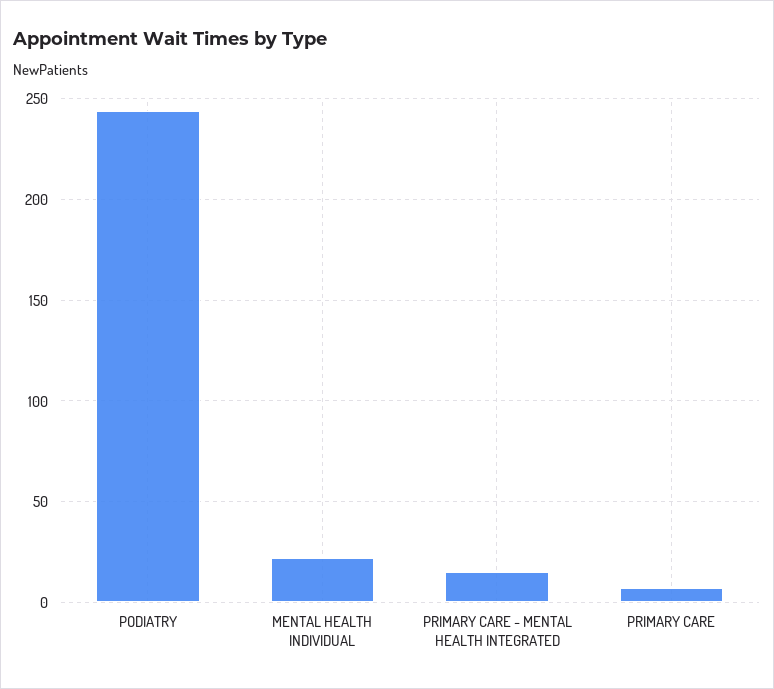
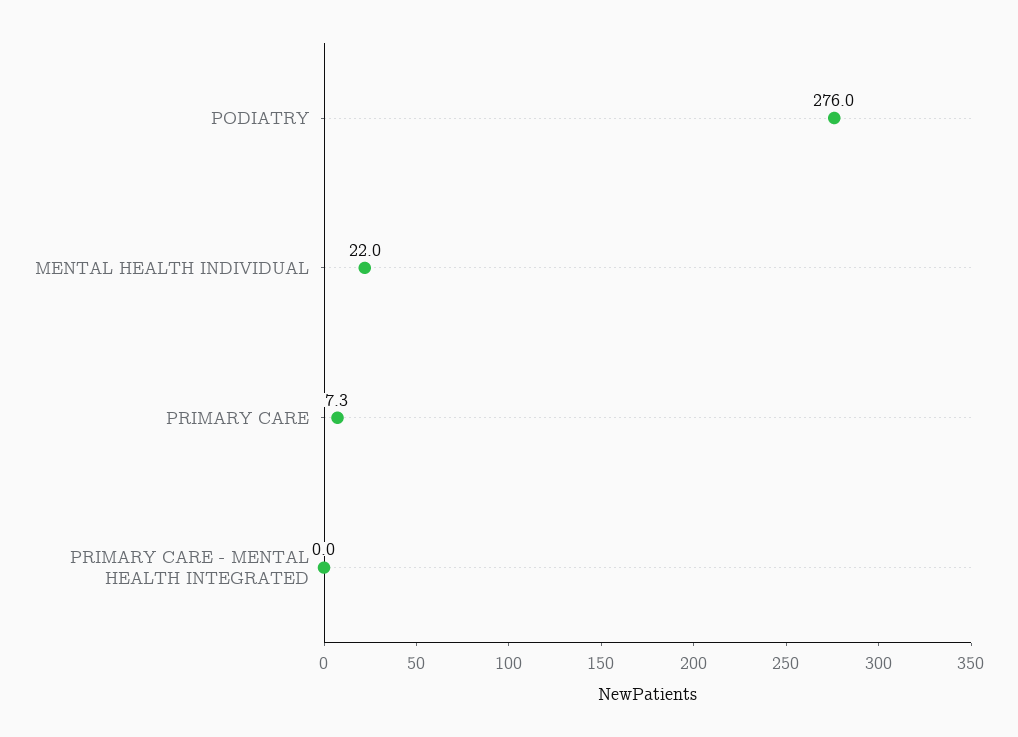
  {
-   "PODIATRY": 245,
+   "PODIATRY": 276,
    "MENTAL HEALTH INDIVIDUAL": 22,
-   "PRIMARY CARE - MENTAL HEALTH INTEGRATED": 15,
+   "PRIMARY CARE - MENTAL HEALTH INTEGRATED": 0,
    "PRIMARY CARE": 7.3
  }

